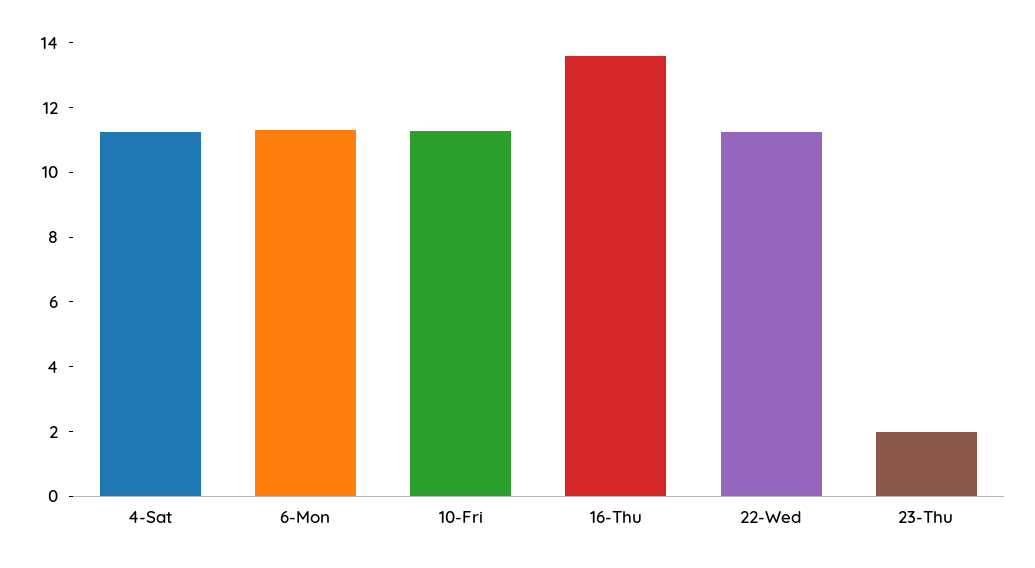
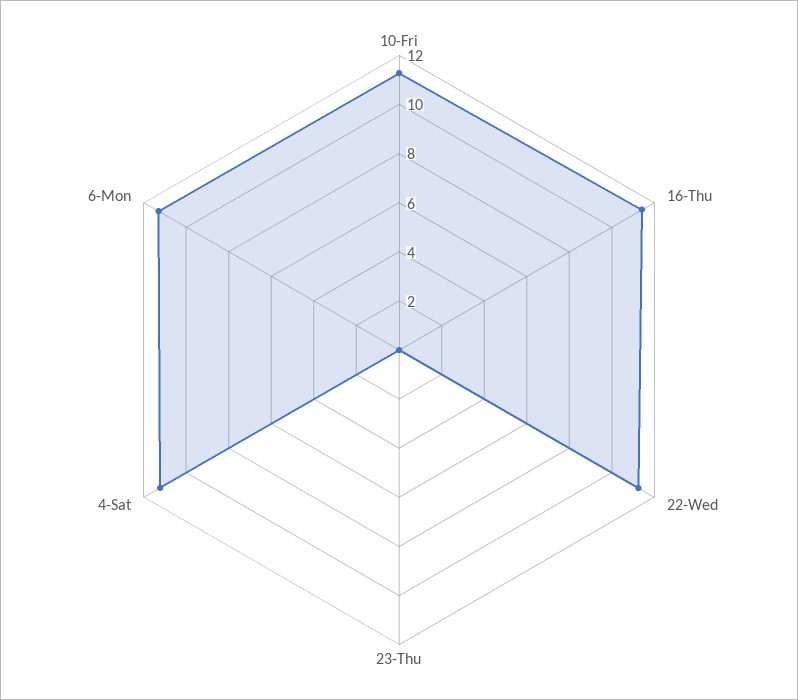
  {
    "4-Sat": 11,
    "6-Mon": 11.5,
    "10-Fri": 11.5,
-   "16-Thu": 13.5,
+   "16-Thu": 11.5,
    "22-Wed": 11.5,
-   "23-Thu": 2
+   "23-Thu": 0
  }

